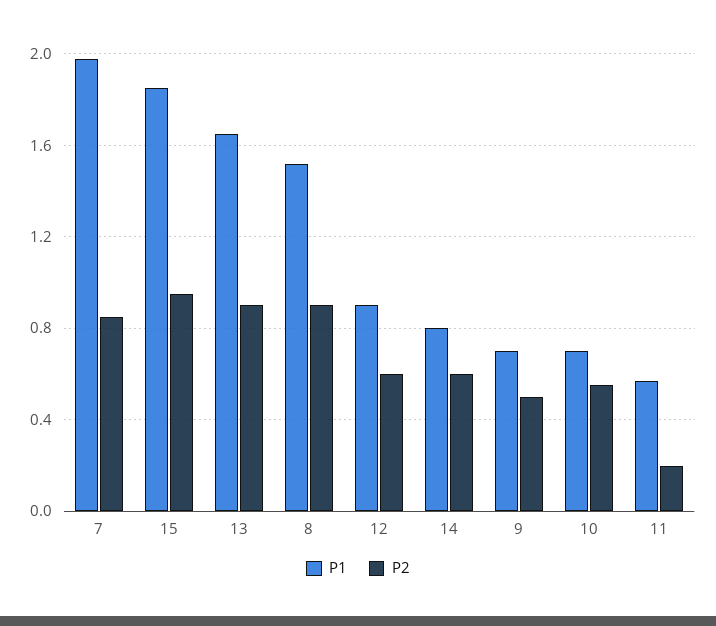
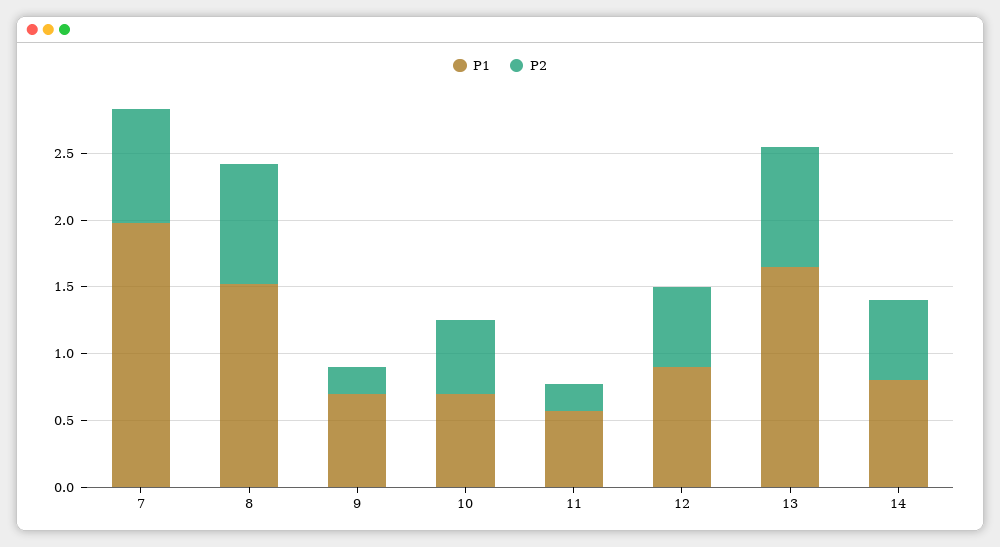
  {
    "P1": {
      "7": 2,
-     "15": 1.85,
      "13": 1.65,
      "8": 1.5,
      "12": 0.9,
      "14": 0.8,
      "9": 0.7,
      "10": 0.7,
      "11": 0.55
    },
    "P2": {
      "7": 0.85,
-     "15": 0.95,
      "13": 0.9,
      "8": 0.9,
      "12": 0.6,
      "14": 0.6,
-     "9": 0.5,
+     "9": 0.2,
      "10": 0.55,
      "11": 0.2
    }
  }

